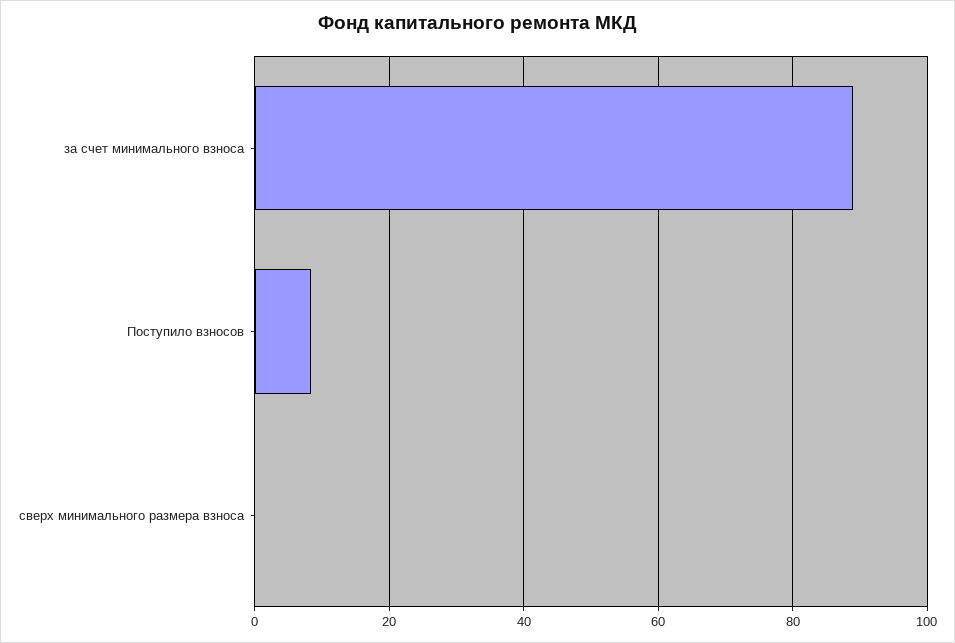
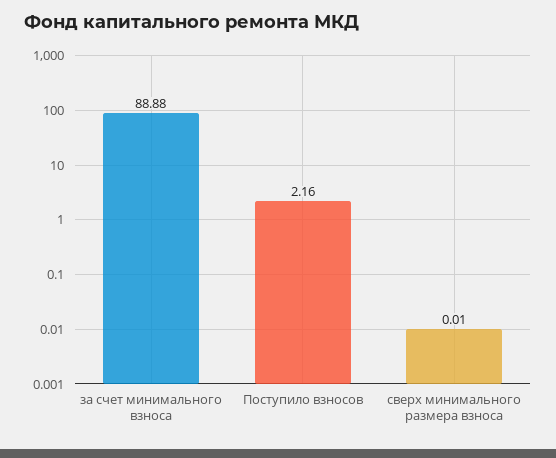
  {
    "за счет минимального взноса": 88.88,
-   "Поступило взносов": 8,
+   "Поступило взносов": 2.16,
    "сверх минимального размера взноса": 0.01
  }

